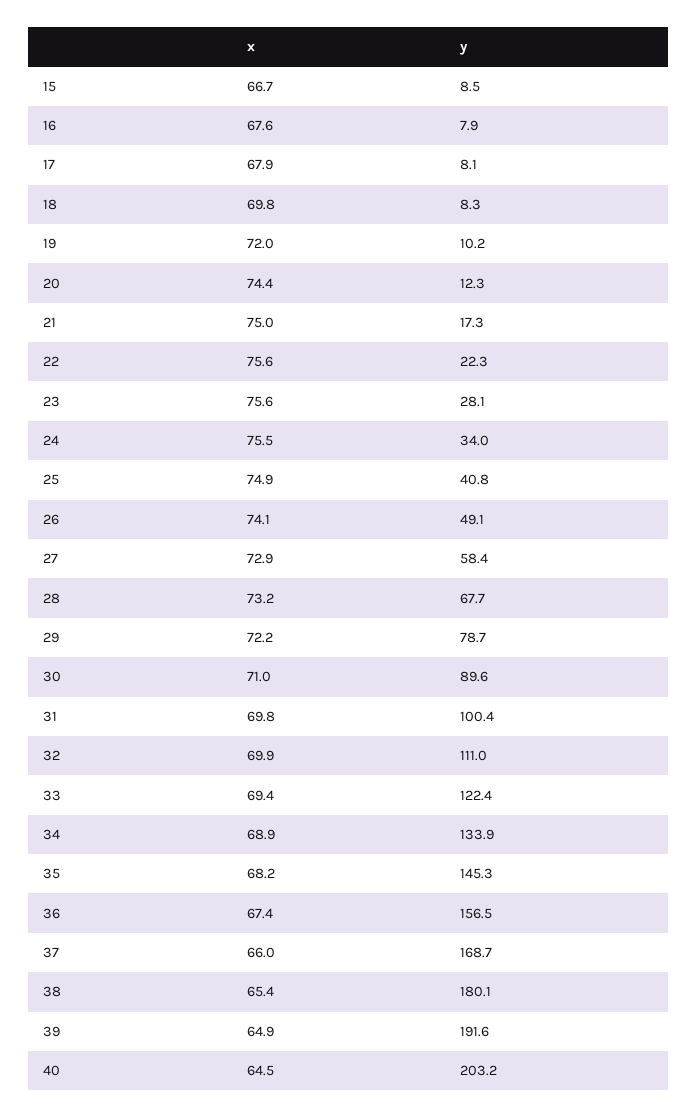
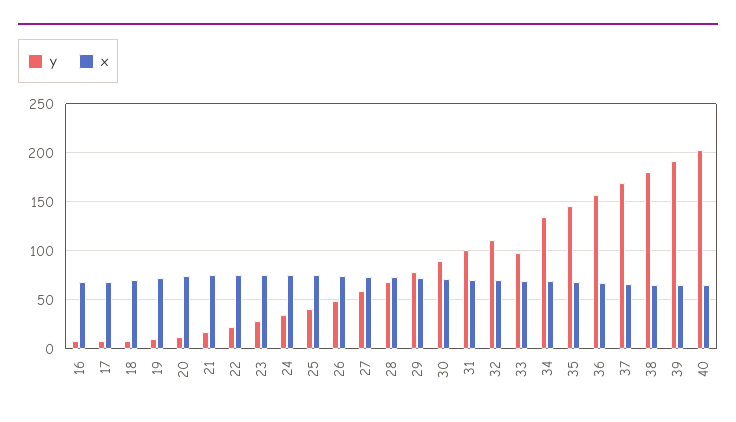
  {
    "x": {
-     "15": 66.7,
      "16": 67.6,
      "17": 67.9,
      "18": 69.8,
      "19": 72,
      "20": 74.4,
      "21": 75,
      "22": 75.6,
      "23": 75.6,
      "24": 75.5,
      "25": 74.9,
      "26": 74.1,
      "27": 72.9,
      "28": 73.2,
      "29": 72.2,
      "30": 71,
      "31": 69.8,
      "32": 69.9,
      "33": 69.4,
      "34": 68.9,
      "35": 68.2,
      "36": 67.4,
      "37": 66,
      "38": 65.4,
      "39": 64.9,
      "40": 64.5
    },
    "y": {
-     "15": 8.5,
      "16": 7.9,
      "17": 8.1,
      "18": 8.3,
      "19": 10.2,
      "20": 12.3,
      "21": 17.3,
      "22": 22.3,
      "23": 28.1,
      "24": 34,
      "25": 40.8,
      "26": 49.1,
      "27": 58.4,
      "28": 67.7,
      "29": 78.7,
      "30": 89.6,
      "31": 100.4,
      "32": 111,
-     "33": 122.4,
+     "33": 100,
      "34": 133.9,
      "35": 145.3,
      "36": 156.5,
      "37": 168.7,
      "38": 180.1,
      "39": 191.6,
      "40": 203.2
    }
  }

